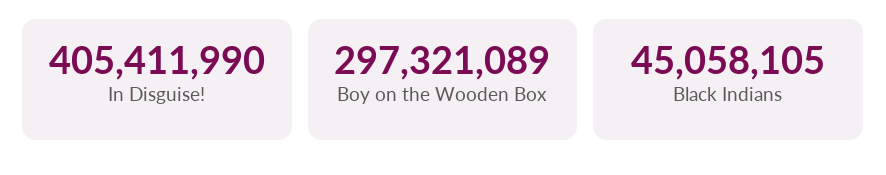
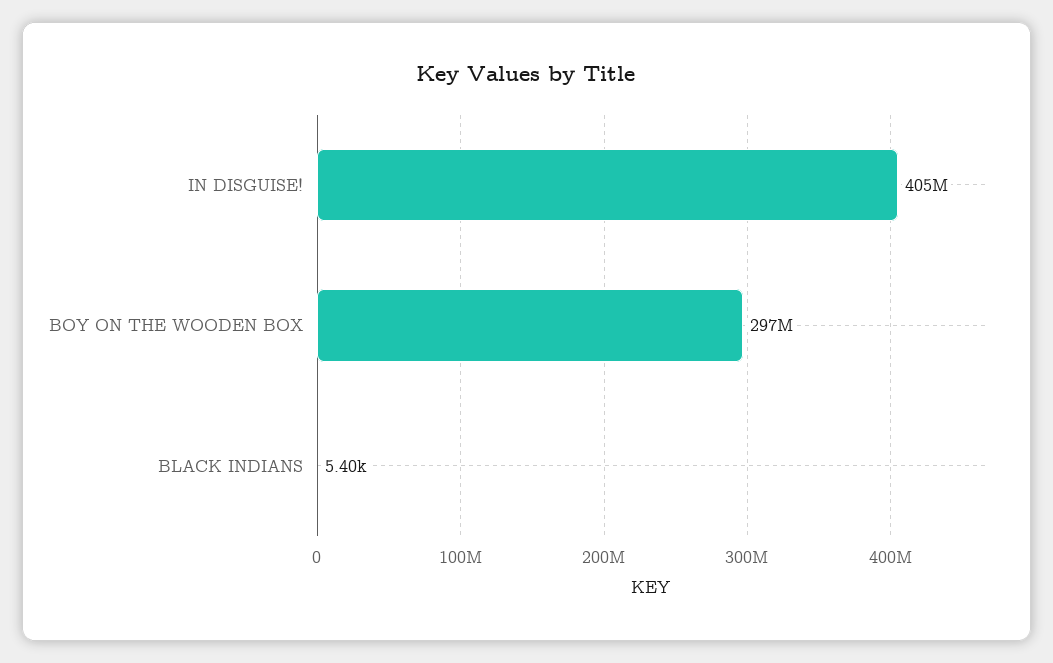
  {
    "In Disguise!": 405411990,
    "Boy on the Wooden Box": 297321089,
-   "Black Indians": 45058105
+   "Black Indians": 5400
  }

